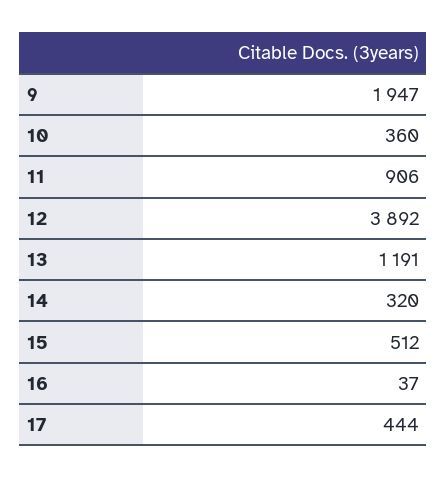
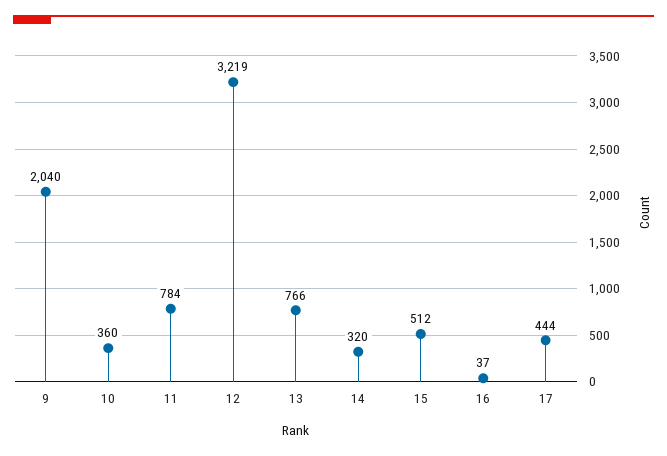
  {
-   "9": 1947,
+   "9": 2040,
    "10": 360,
-   "11": 906,
+   "11": 784,
-   "12": 3892,
+   "12": 3219,
-   "13": 1191,
+   "13": 766,
    "14": 320,
    "15": 512,
    "16": 37,
    "17": 444
  }

